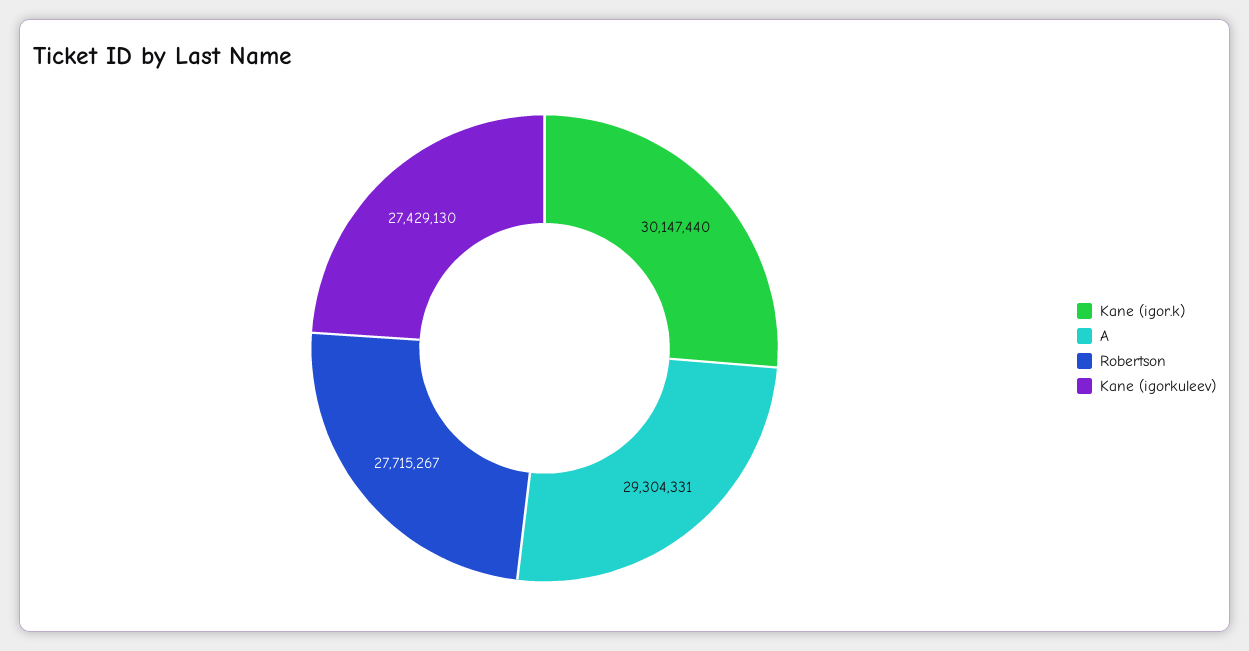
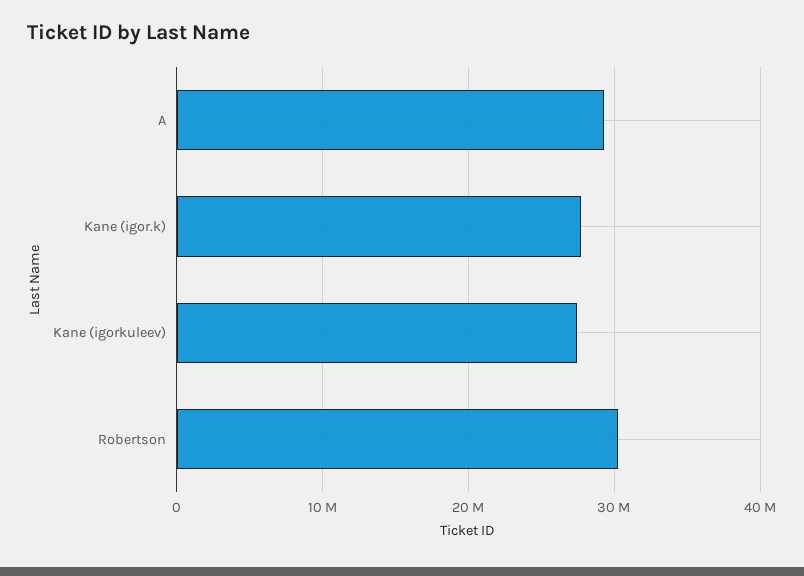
  {
-   "Kane (igor.k)": 30147440,
+   "Kane (igor.k)": 28000000,
    "A": 29304331,
-   "Robertson": 27715267,
+   "Robertson": 30000000,
    "Kane (igorkuleev)": 27429130
  }

